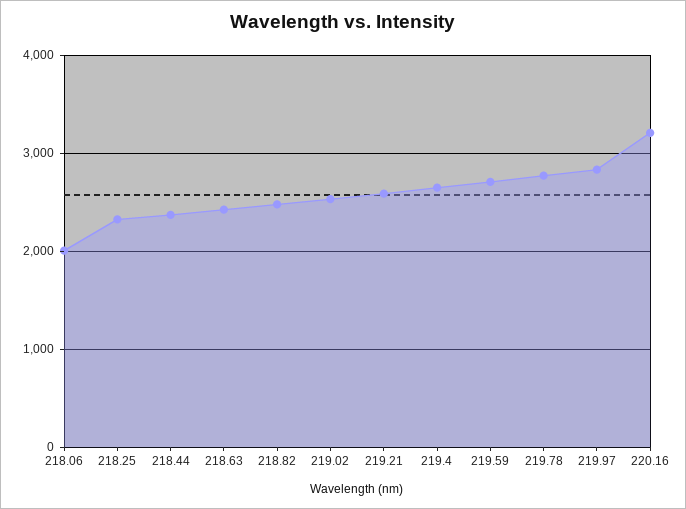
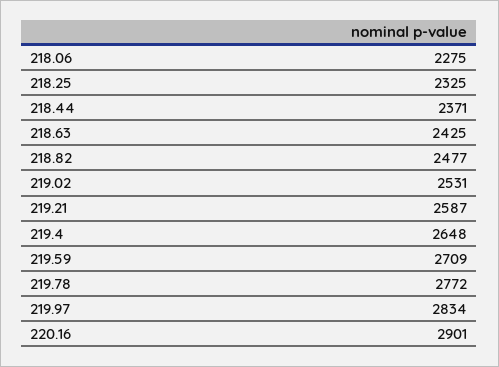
  {
-   "218.06": 2000,
+   "218.06": 2275,
    "218.25": 2325,
    "218.44": 2371,
    "218.63": 2425,
    "218.82": 2477,
    "219.02": 2531,
    "219.21": 2587,
    "219.4": 2648,
    "219.59": 2709,
    "219.78": 2772,
    "219.97": 2834,
-   "220.16": 3200
+   "220.16": 2901
  }

